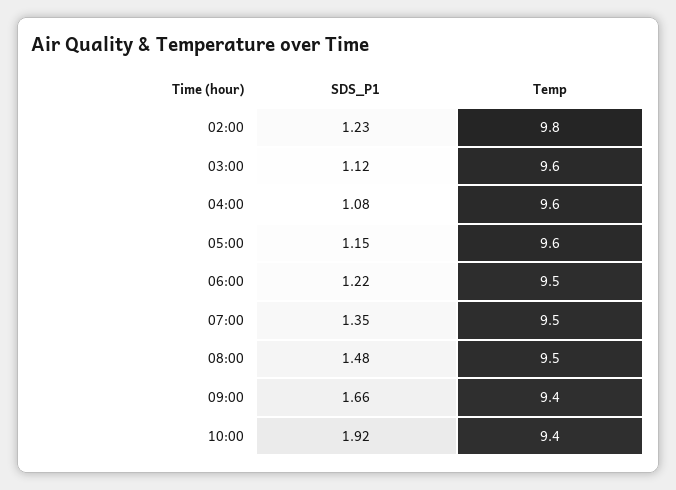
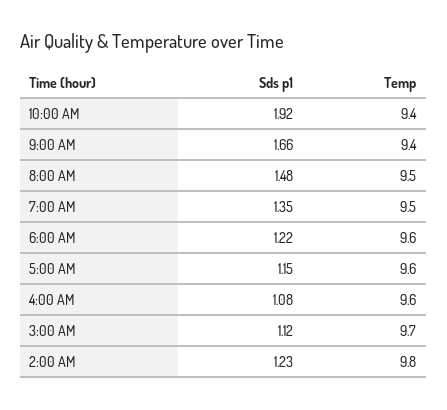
  {
    "SDS_P1": {
      "02:00": 1.23,
      "03:00": 1.12,
      "04:00": 1.08,
      "05:00": 1.15,
      "06:00": 1.22,
      "07:00": 1.35,
      "08:00": 1.48,
      "09:00": 1.66,
      "10:00": 1.92
    },
    "Temp": {
      "02:00": 9.8,
-     "03:00": 9.6,
+     "03:00": 9.7,
      "04:00": 9.6,
      "05:00": 9.6,
-     "06:00": 9.5,
+     "06:00": 9.6,
      "07:00": 9.5,
      "08:00": 9.5,
      "09:00": 9.4,
      "10:00": 9.4
    }
  }

